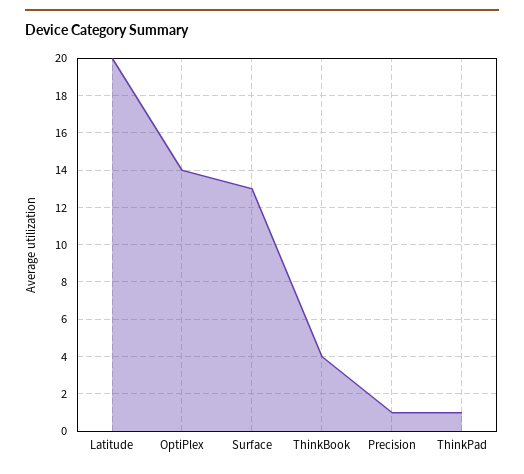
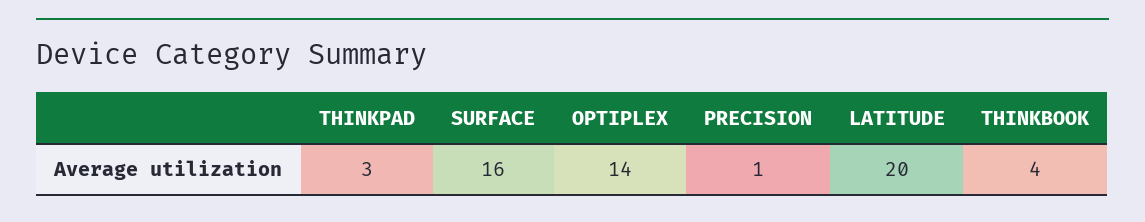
  {
    "Latitude": 20,
    "OptiPlex": 14,
-   "Surface": 13,
+   "Surface": 16,
    "ThinkBook": 4,
    "Precision": 1,
-   "ThinkPad": 1
+   "ThinkPad": 3
  }

